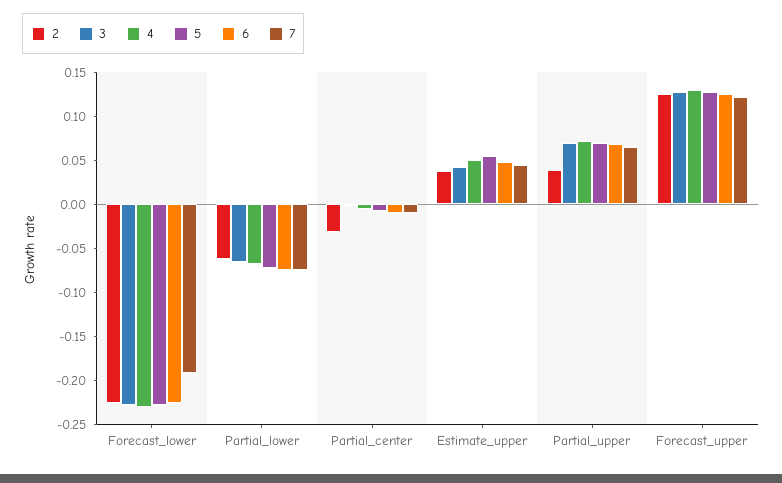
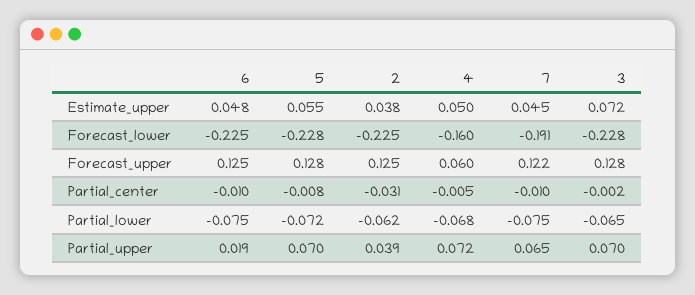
  {
    "2": {
      "Forecast_lower": -0.225,
      "Partial_lower": -0.062,
      "Partial_center": -0.031,
      "Estimate_upper": 0.038,
      "Partial_upper": 0.039,
      "Forecast_upper": 0.125
    },
    "3": {
      "Forecast_lower": -0.228,
      "Partial_lower": -0.065,
      "Partial_center": -0.002,
-     "Estimate_upper": 0.04,
+     "Estimate_upper": 0.072,
      "Partial_upper": 0.07,
      "Forecast_upper": 0.128
    },
    "4": {
-     "Forecast_lower": -0.23,
+     "Forecast_lower": -0.16,
      "Partial_lower": -0.068,
      "Partial_center": -0.005,
      "Estimate_upper": 0.05,
      "Partial_upper": 0.072,
-     "Forecast_upper": 0.13
+     "Forecast_upper": 0.06
    },
    "5": {
      "Forecast_lower": -0.228,
      "Partial_lower": -0.072,
      "Partial_center": -0.008,
      "Estimate_upper": 0.055,
      "Partial_upper": 0.07,
      "Forecast_upper": 0.128
    },
    "6": {
      "Forecast_lower": -0.225,
      "Partial_lower": -0.075,
      "Partial_center": -0.01,
      "Estimate_upper": 0.048,
-     "Partial_upper": 0.07,
+     "Partial_upper": 0.019,
      "Forecast_upper": 0.125
    },
    "7": {
      "Forecast_lower": -0.191,
      "Partial_lower": -0.075,
      "Partial_center": -0.01,
      "Estimate_upper": 0.045,
      "Partial_upper": 0.065,
      "Forecast_upper": 0.122
    }
  }

